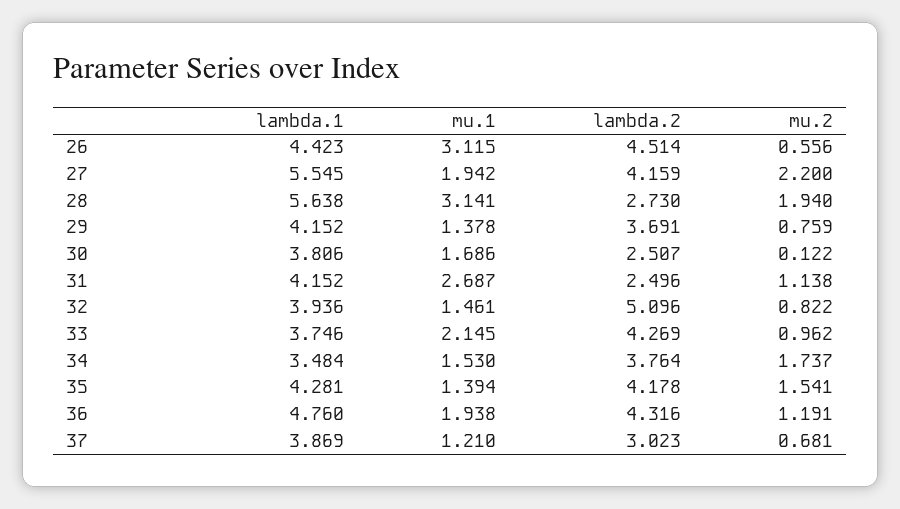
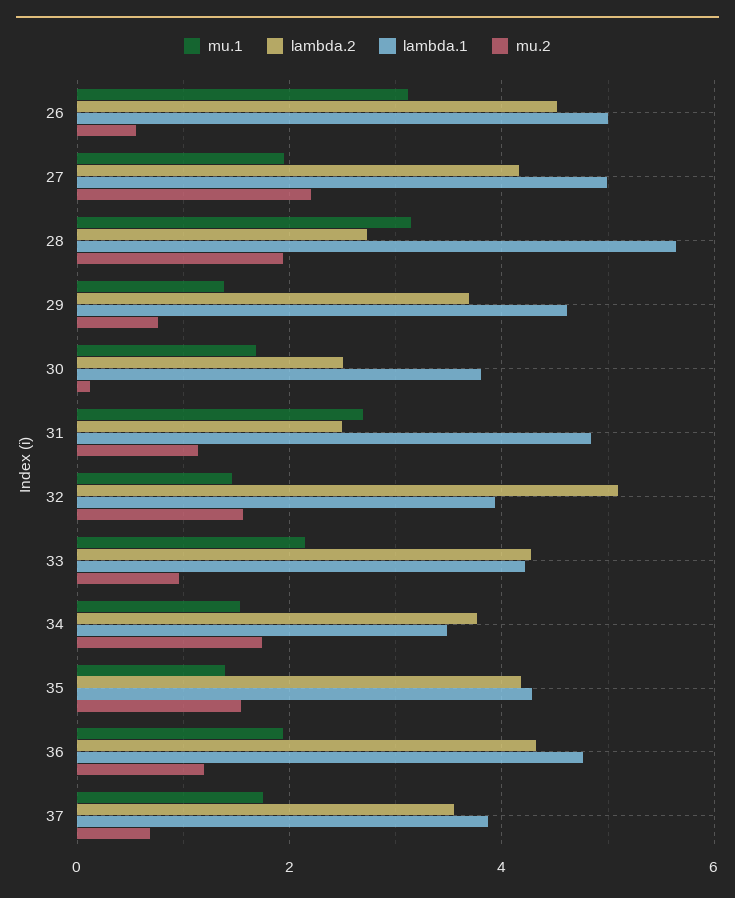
  {
    "lambda.1": {
-     "26": 4.423,
+     "26": 5,
-     "27": 5.545,
+     "27": 5,
      "28": 5.638,
-     "29": 4.152,
+     "29": 4.6,
      "30": 3.806,
-     "31": 4.152,
+     "31": 4.8,
      "32": 3.936,
-     "33": 3.746,
+     "33": 4.2,
      "34": 3.484,
      "35": 4.281,
      "36": 4.76,
      "37": 3.869
    },
    "mu.1": {
      "26": 3.115,
      "27": 1.942,
      "28": 3.141,
      "29": 1.378,
      "30": 1.686,
      "31": 2.687,
      "32": 1.461,
      "33": 2.145,
      "34": 1.53,
      "35": 1.394,
      "36": 1.938,
-     "37": 1.21
+     "37": 1.8
    },
    "lambda.2": {
      "26": 4.514,
      "27": 4.159,
      "28": 2.73,
      "29": 3.691,
      "30": 2.507,
      "31": 2.496,
      "32": 5.096,
      "33": 4.269,
      "34": 3.764,
      "35": 4.178,
      "36": 4.316,
-     "37": 3.023
+     "37": 3.6
    },
    "mu.2": {
      "26": 0.556,
      "27": 2.2,
      "28": 1.94,
      "29": 0.759,
      "30": 0.122,
      "31": 1.138,
-     "32": 0.822,
+     "32": 1.6,
      "33": 0.962,
      "34": 1.737,
      "35": 1.541,
      "36": 1.191,
      "37": 0.681
    }
  }

